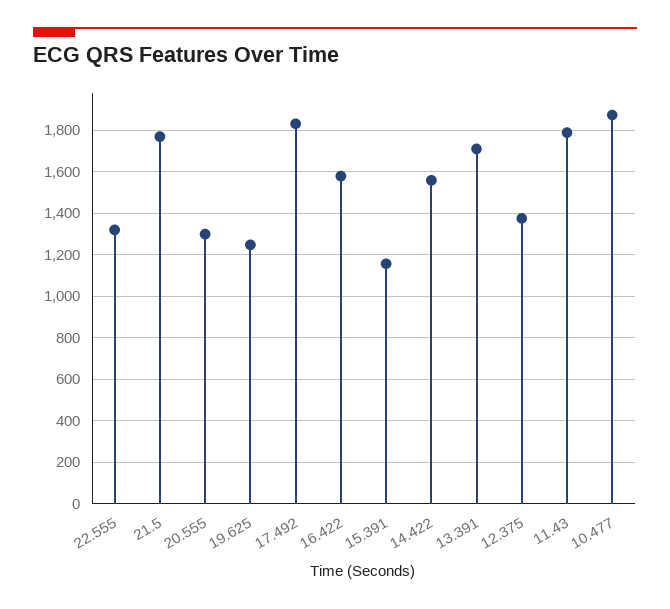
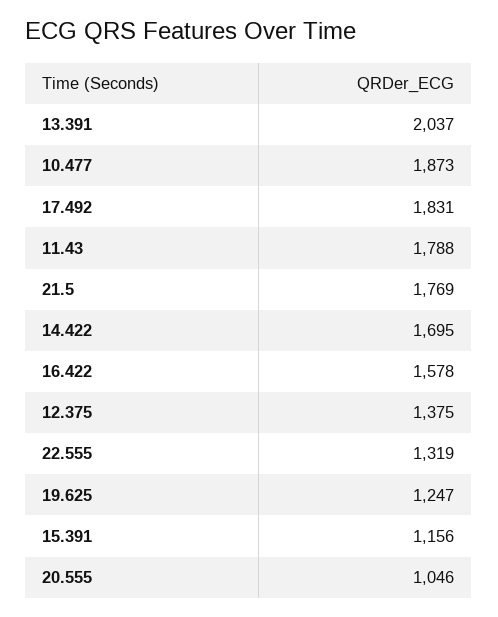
  {
    "22.555": 1319,
    "21.5": 1769,
-   "20.555": 1300,
+   "20.555": 1046,
    "19.625": 1247,
    "17.492": 1831,
    "16.422": 1578,
    "15.391": 1156,
-   "14.422": 1550,
+   "14.422": 1695,
-   "13.391": 1700,
+   "13.391": 2037,
    "12.375": 1375,
    "11.43": 1788,
    "10.477": 1873
  }

